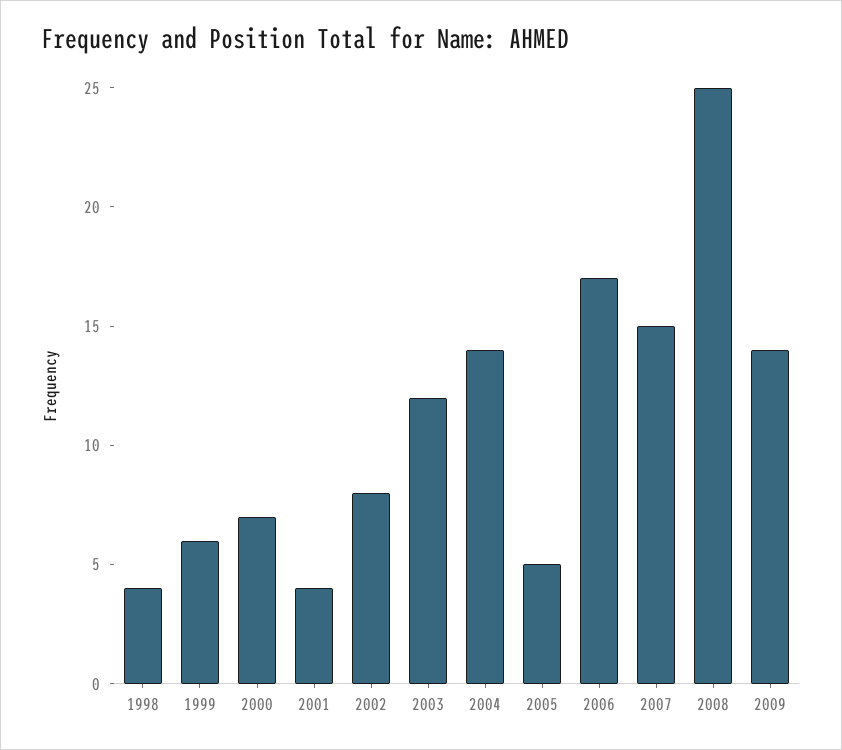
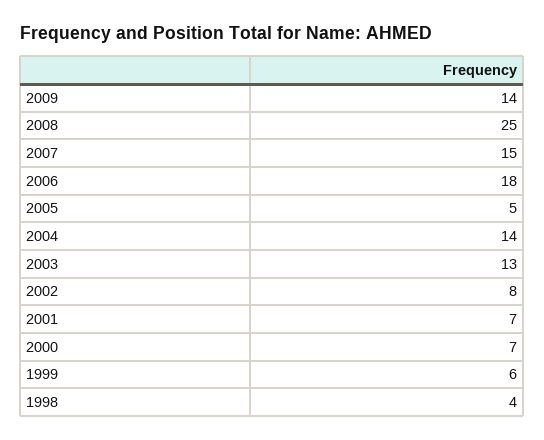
  {
    "1998": 4,
    "1999": 6,
    "2000": 7,
-   "2001": 4,
+   "2001": 7,
    "2002": 8,
-   "2003": 12,
+   "2003": 13,
    "2004": 14,
    "2005": 5,
-   "2006": 17,
+   "2006": 18,
    "2007": 15,
    "2008": 25,
    "2009": 14
  }

